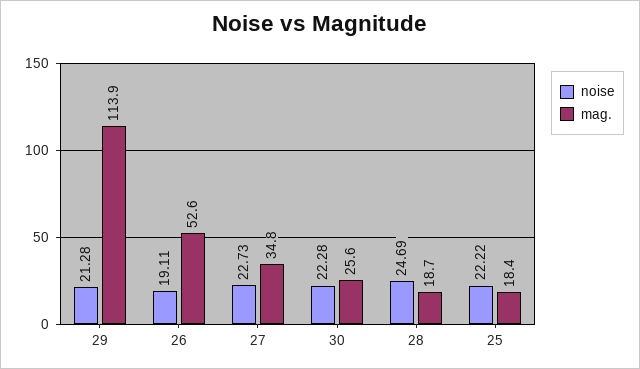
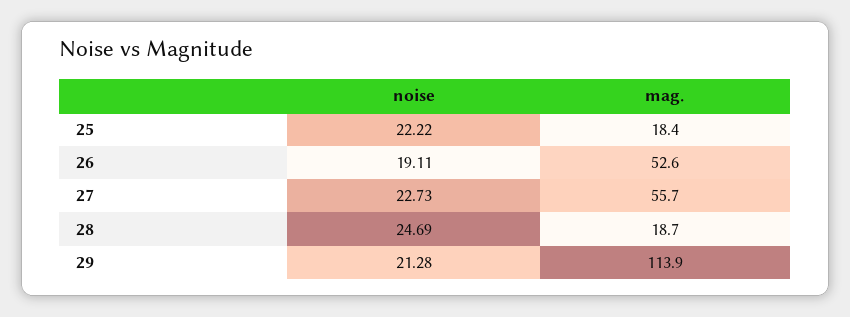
  {
    "noise": {
      "29": 21.28,
      "26": 19.11,
      "27": 22.73,
-     "30": 22.28,
      "28": 24.69,
      "25": 22.22
    },
    "mag.": {
      "29": 113.9,
      "26": 52.6,
-     "27": 34.8,
+     "27": 55.7,
-     "30": 25.6,
      "28": 18.7,
      "25": 18.4
    }
  }

